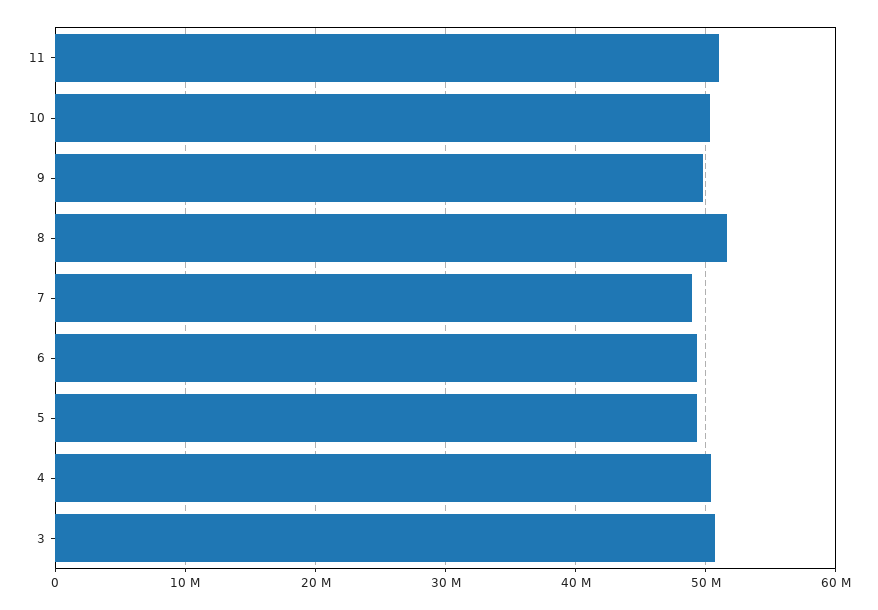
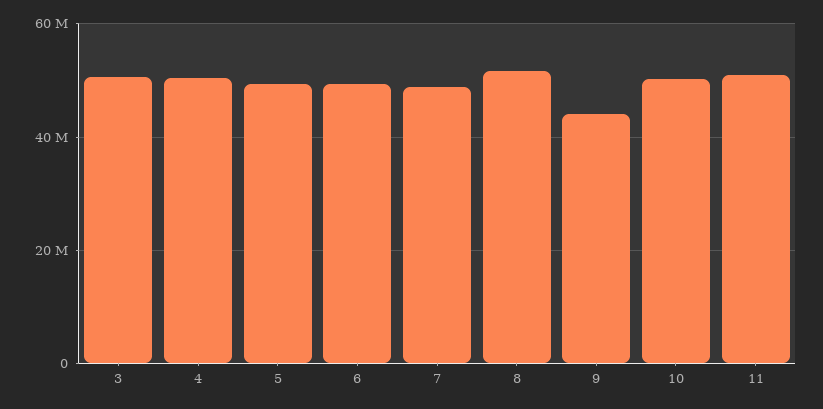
  {
    "11": 51000000,
    "10": 50000000,
-   "9": 50000000,
+   "9": 44000000,
    "8": 52000000,
    "7": 49000000,
    "6": 49000000,
    "5": 49000000,
    "4": 50000000,
    "3": 51000000
  }

